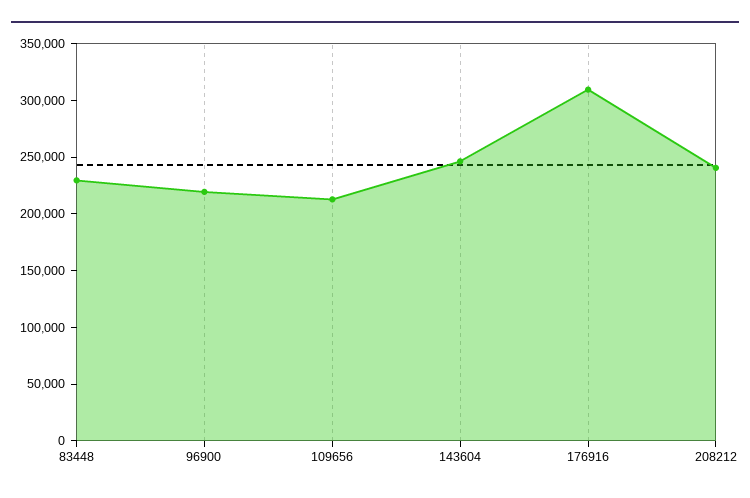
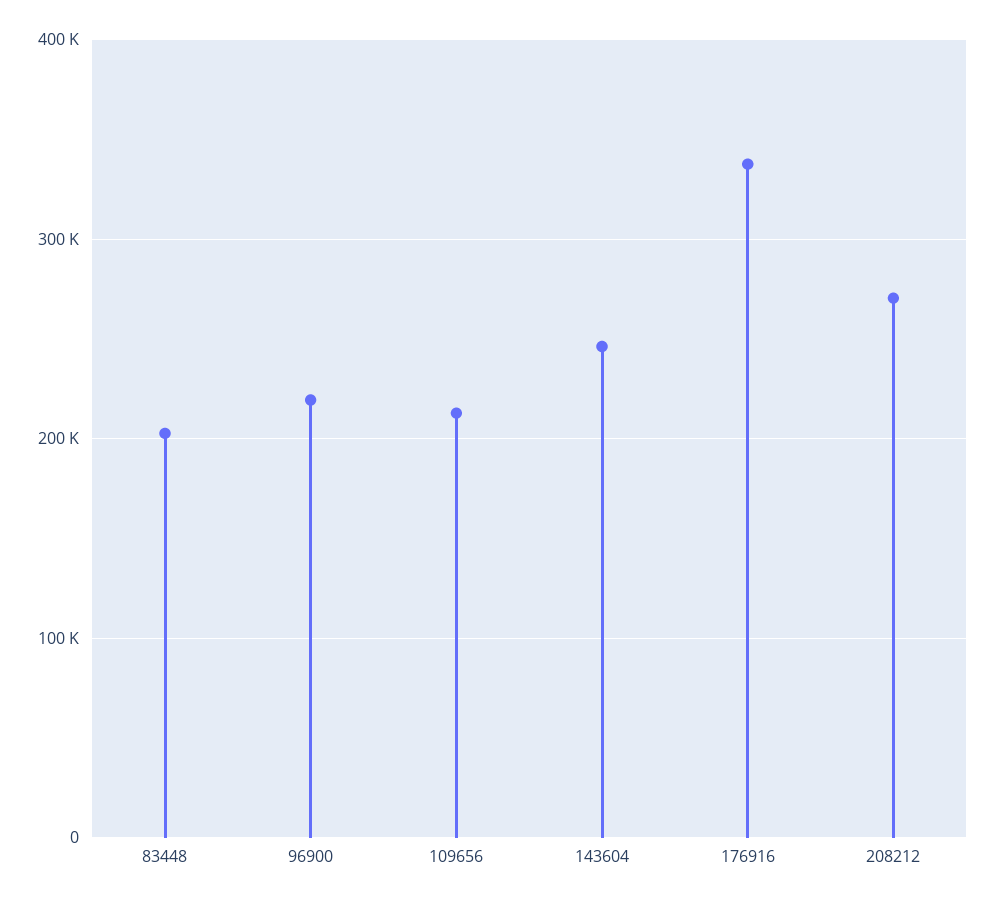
  {
-   "83448": 230000,
+   "83448": 200000,
    "96900": 220000,
    "109656": 210000,
    "143604": 250000,
-   "176916": 310000,
+   "176916": 340000,
-   "208212": 240000
+   "208212": 270000
  }

